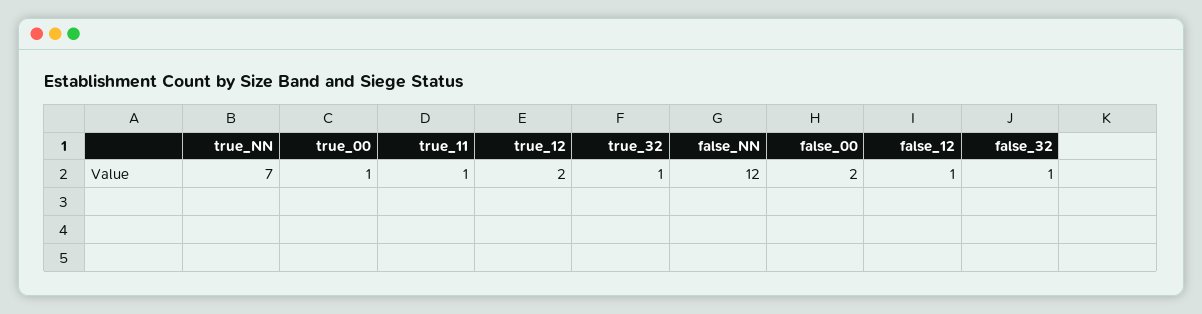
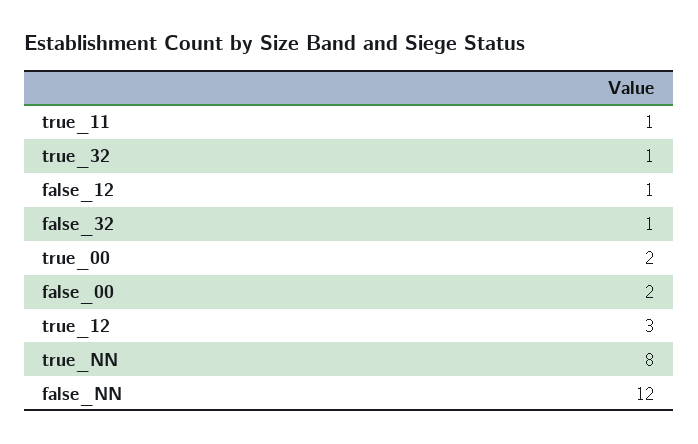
  {
-   "true_NN": 7,
+   "true_NN": 8,
-   "true_00": 1,
+   "true_00": 2,
    "true_11": 1,
-   "true_12": 2,
+   "true_12": 3,
    "true_32": 1,
    "false_NN": 12,
    "false_00": 2,
    "false_12": 1,
    "false_32": 1
  }

